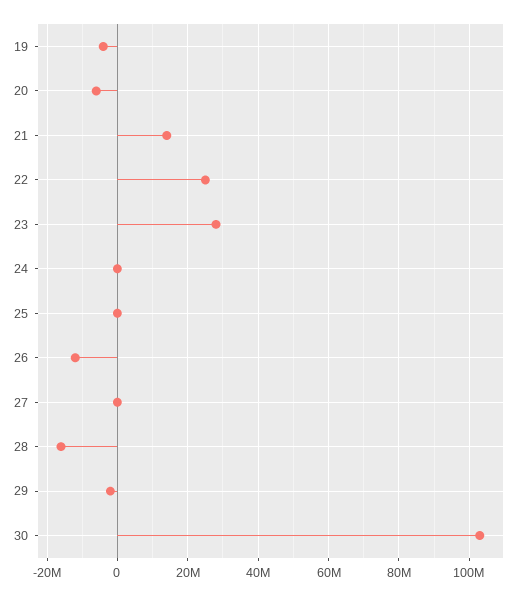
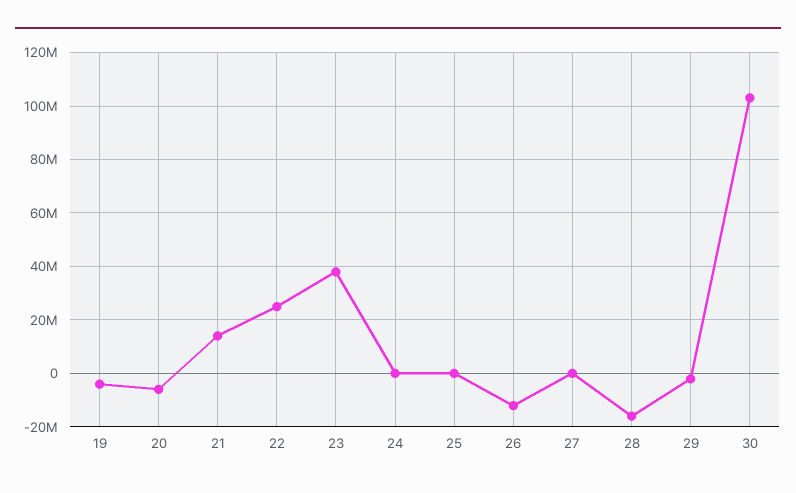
  {
    "19": -4000000,
    "20": -6000000,
    "21": 14000000,
    "22": 26000000,
-   "23": 28000000,
+   "23": 37500000,
    "24": 0,
    "25": 0,
    "26": -12000000,
    "27": 0,
    "28": -16000000,
    "29": -2000000,
    "30": 104000000
  }

